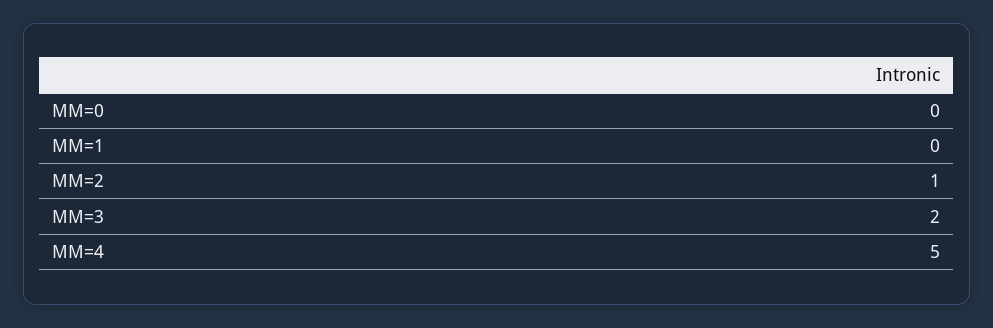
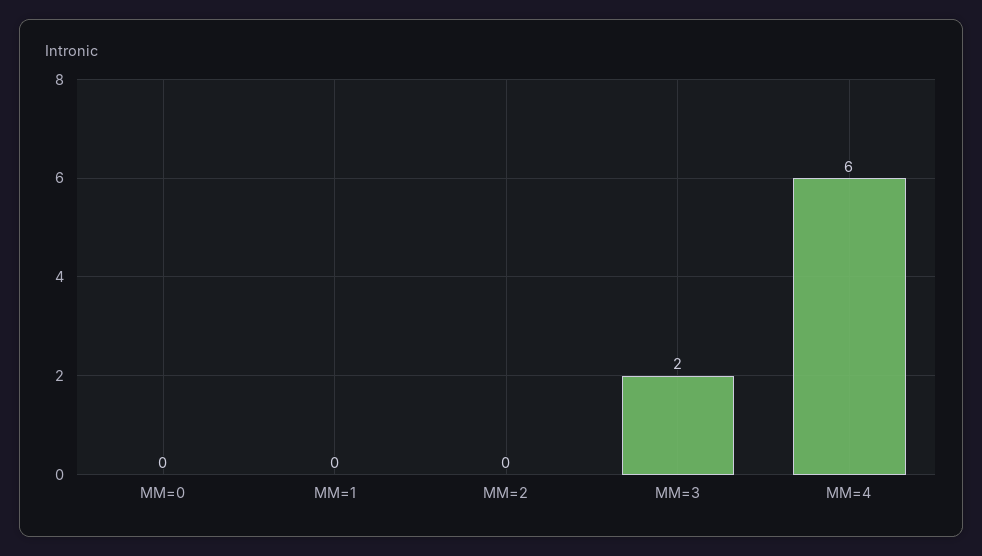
  {
    "MM=0": 0,
    "MM=1": 0,
-   "MM=2": 1,
+   "MM=2": 0,
    "MM=3": 2,
-   "MM=4": 5
+   "MM=4": 6
  }

